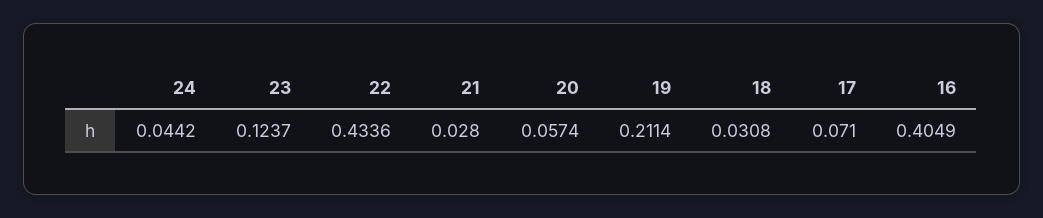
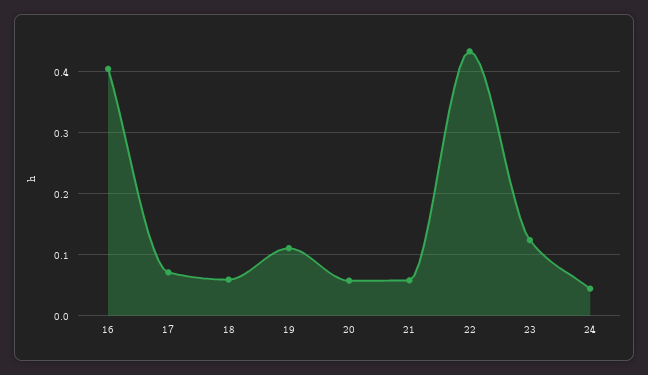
  {
    "24": 0.0442,
    "23": 0.1237,
    "22": 0.4336,
-   "21": 0.028,
+   "21": 0.06,
    "20": 0.0574,
-   "19": 0.2114,
+   "19": 0.11,
-   "18": 0.0308,
+   "18": 0.06,
    "17": 0.071,
    "16": 0.4049
  }

